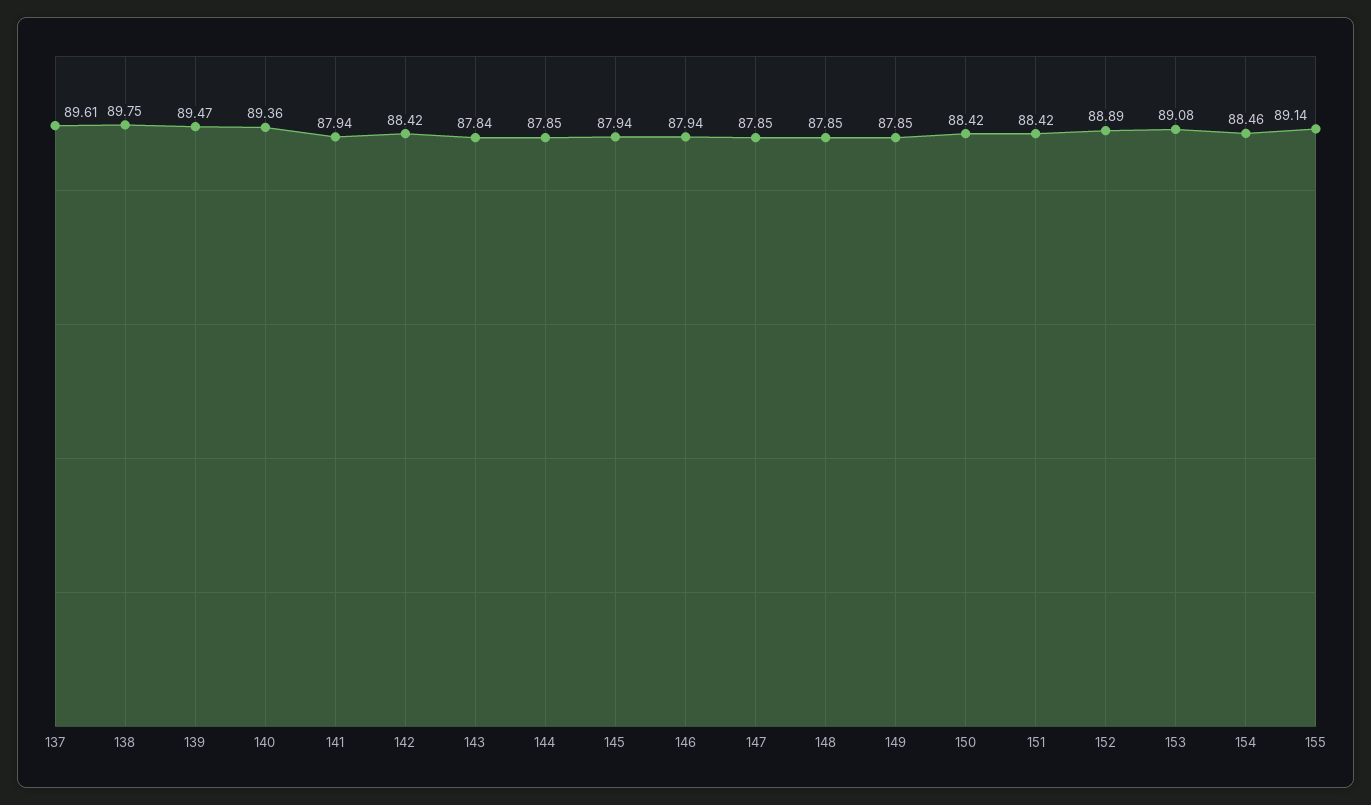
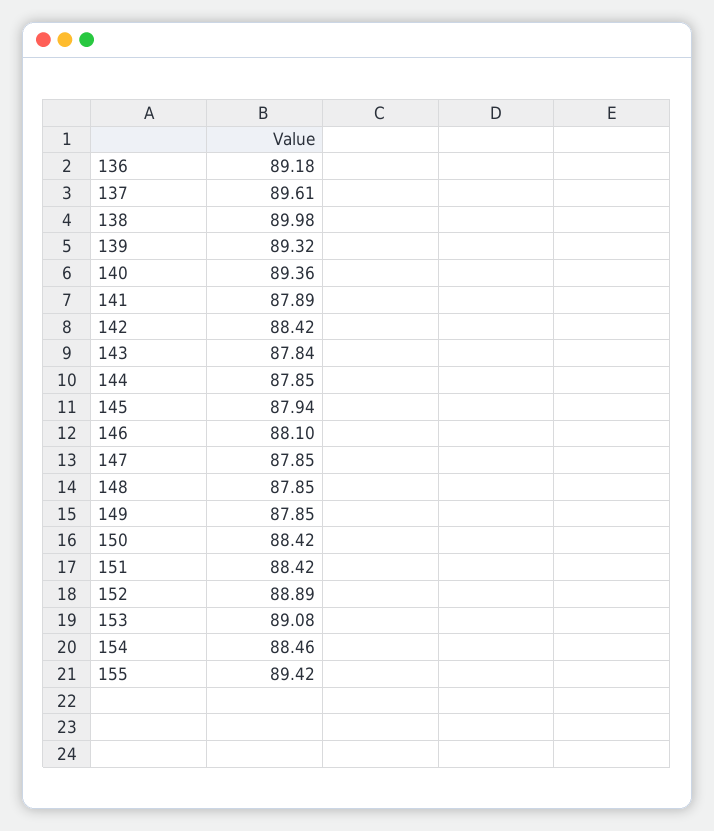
  {
    "137": 89.61,
-   "138": 89.75,
+   "138": 89.98,
-   "139": 89.47,
+   "139": 89.32,
    "140": 89.36,
-   "141": 87.94,
+   "141": 87.89,
    "142": 88.42,
    "143": 87.84,
    "144": 87.85,
    "145": 87.94,
-   "146": 87.94,
+   "146": 88.1,
    "147": 87.85,
    "148": 87.85,
    "149": 87.85,
    "150": 88.42,
    "151": 88.42,
    "152": 88.89,
    "153": 89.08,
    "154": 88.46,
-   "155": 89.14
+   "155": 89.42,
+   "136": 89.18
  }

